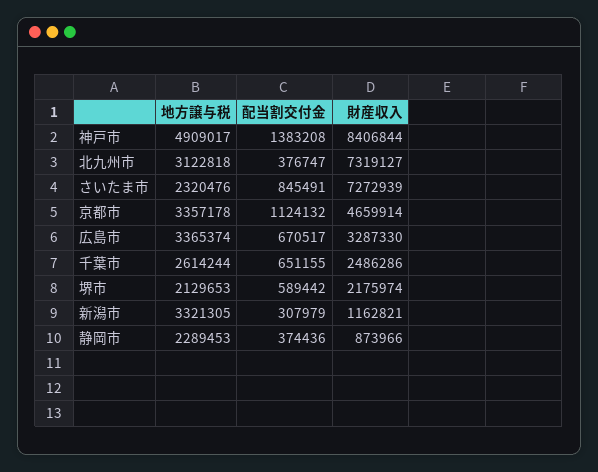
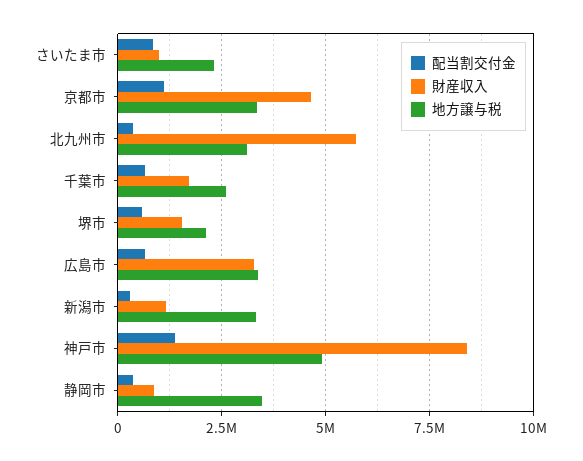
  {
    "地方譲与税": {
      "神戸市": 4909017,
      "北九州市": 3122818,
      "さいたま市": 2320476,
      "京都市": 3357178,
      "広島市": 3365374,
      "千葉市": 2614244,
      "堺市": 2129653,
      "新潟市": 3321305,
-     "静岡市": 2289453
+     "静岡市": 3500000
    },
    "配当割交付金": {
      "神戸市": 1383208,
      "北九州市": 376747,
      "さいたま市": 845491,
      "京都市": 1124132,
      "広島市": 670517,
      "千葉市": 651155,
      "堺市": 589442,
      "新潟市": 307979,
      "静岡市": 374436
    },
    "財産収入": {
      "神戸市": 8406844,
-     "北九州市": 7319127,
+     "北九州市": 5750000,
-     "さいたま市": 7272939,
+     "さいたま市": 1000000,
      "京都市": 4659914,
      "広島市": 3287330,
-     "千葉市": 2486286,
+     "千葉市": 1750000,
-     "堺市": 2175974,
+     "堺市": 1500000,
      "新潟市": 1162821,
      "静岡市": 873966
    }
  }

